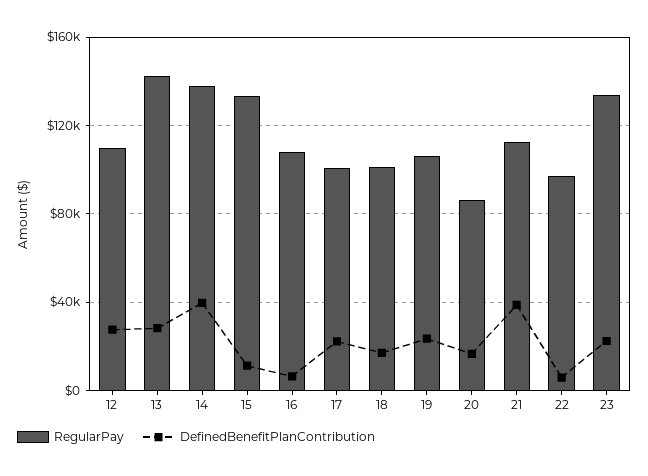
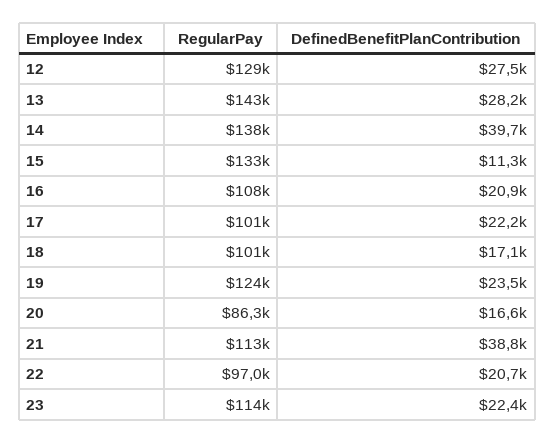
  {
    "RegularPay": {
-     "12": 110000,
+     "12": 129000,
      "13": 143000,
      "14": 138000,
      "15": 133000,
      "16": 108000,
      "17": 101000,
      "18": 101000,
-     "19": 105000,
+     "19": 124000,
      "20": 86300,
      "21": 113000,
      "22": 97000,
-     "23": 135000
+     "23": 114000
    },
    "DefinedBenefitPlanContribution": {
      "12": 27500,
      "13": 28200,
      "14": 39700,
      "15": 11300,
-     "16": 5000,
+     "16": 20900,
      "17": 22200,
      "18": 17100,
      "19": 23500,
      "20": 16600,
      "21": 38800,
-     "22": 5000,
+     "22": 20700,
      "23": 22400
    }
  }

